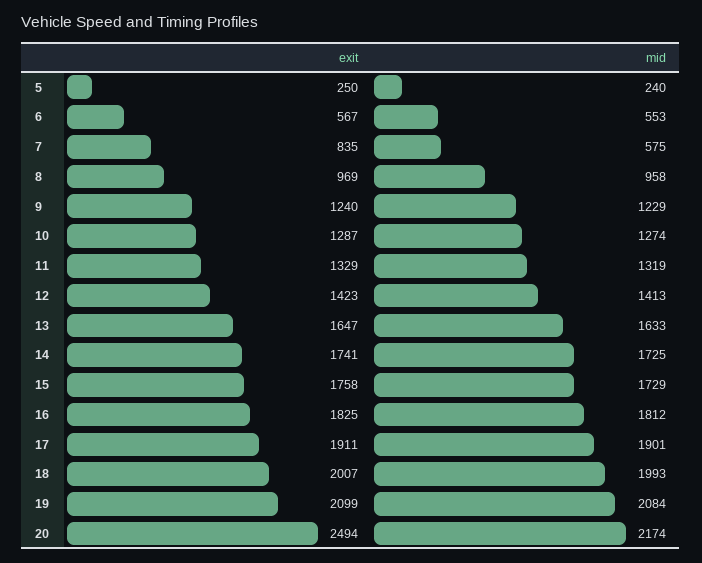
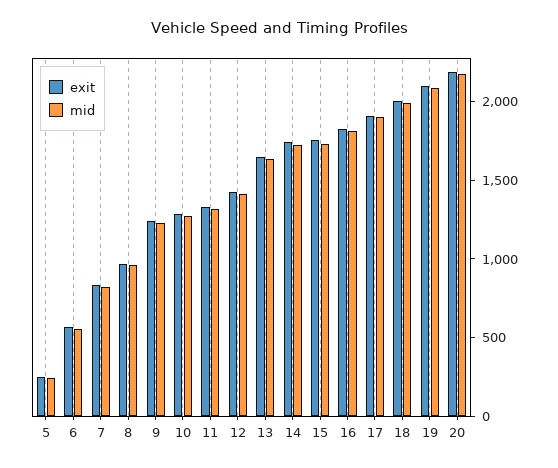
  {
    "exit": {
      "5": 250,
      "6": 567,
      "7": 835,
      "8": 969,
      "9": 1240,
      "10": 1287,
      "11": 1329,
      "12": 1423,
      "13": 1647,
      "14": 1741,
      "15": 1758,
      "16": 1825,
      "17": 1911,
      "18": 2007,
      "19": 2099,
-     "20": 2494
+     "20": 2200
    },
    "mid": {
      "5": 240,
      "6": 553,
-     "7": 575,
+     "7": 800,
      "8": 958,
      "9": 1229,
      "10": 1274,
      "11": 1319,
      "12": 1413,
      "13": 1633,
      "14": 1725,
      "15": 1729,
      "16": 1812,
      "17": 1901,
      "18": 1993,
      "19": 2084,
      "20": 2174
    }
  }

